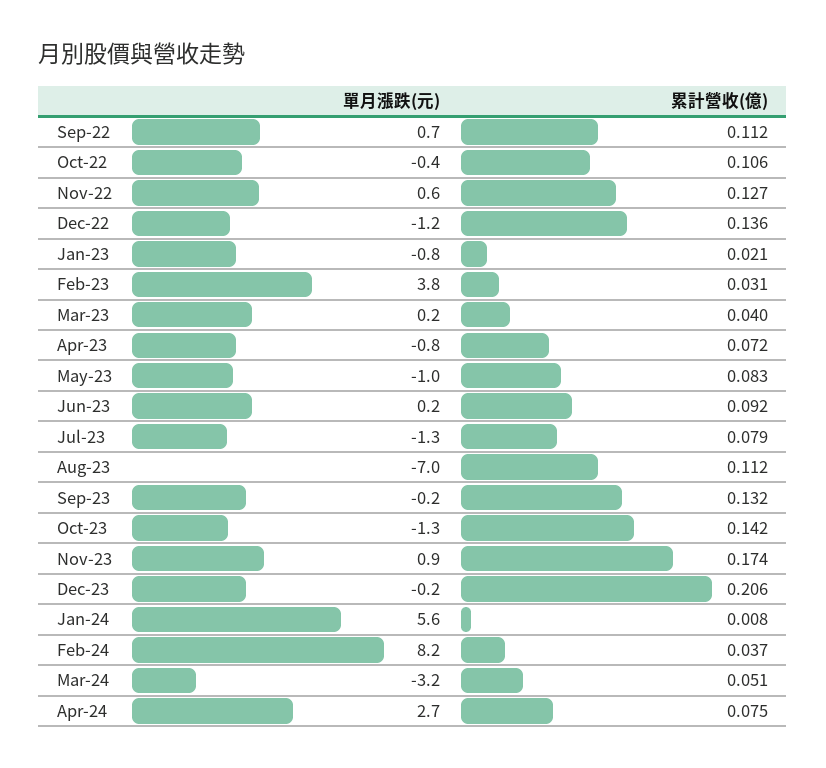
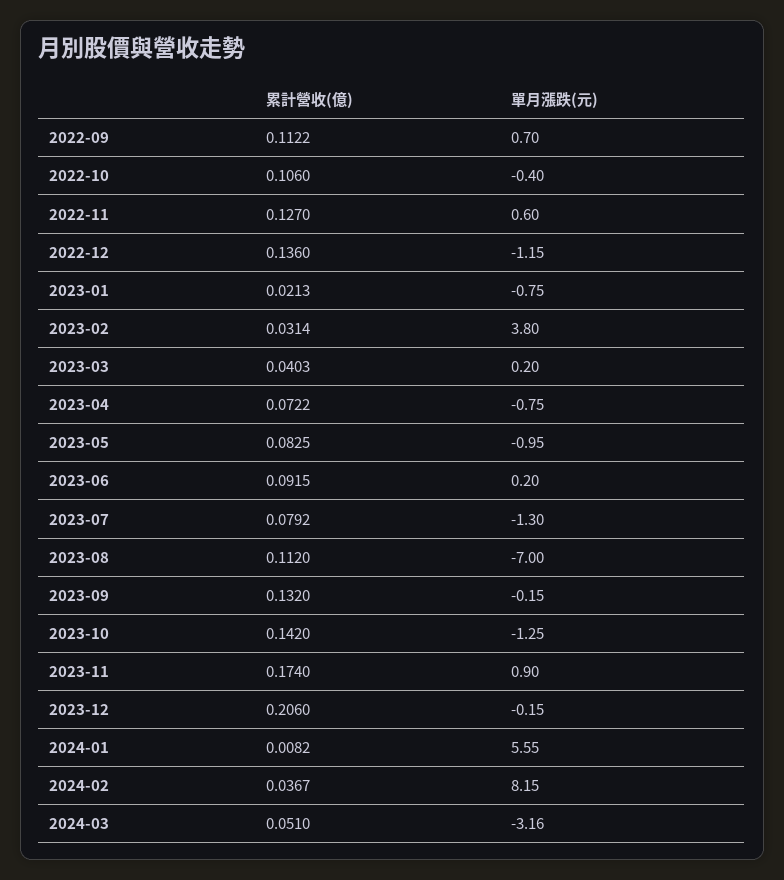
  {
    "單月漲跌(元)": {
      "Sep-22": 0.7,
      "Oct-22": -0.4,
      "Nov-22": 0.6,
      "Dec-22": -1.15,
      "Jan-23": -0.75,
      "Feb-23": 3.8,
      "Mar-23": 0.2,
      "Apr-23": -0.75,
      "May-23": -0.95,
      "Jun-23": 0.2,
      "Jul-23": -1.3,
      "Aug-23": -7,
      "Sep-23": -0.15,
      "Oct-23": -1.25,
      "Nov-23": 0.9,
      "Dec-23": -0.15,
      "Jan-24": 5.55,
      "Feb-24": 8.15,
-     "Mar-24": -3.16,
+     "Mar-24": -3.16
-     "Apr-24": 2.7
    },
    "累計營收(億)": {
      "Sep-22": 0.1122,
      "Oct-22": 0.106,
      "Nov-22": 0.127,
      "Dec-22": 0.136,
      "Jan-23": 0.0213,
      "Feb-23": 0.0314,
      "Mar-23": 0.0403,
      "Apr-23": 0.0722,
      "May-23": 0.0825,
      "Jun-23": 0.0915,
      "Jul-23": 0.0792,
      "Aug-23": 0.112,
      "Sep-23": 0.132,
      "Oct-23": 0.142,
      "Nov-23": 0.174,
      "Dec-23": 0.206,
      "Jan-24": 0.0082,
      "Feb-24": 0.0367,
-     "Mar-24": 0.051,
+     "Mar-24": 0.051
-     "Apr-24": 0.075
    }
  }

